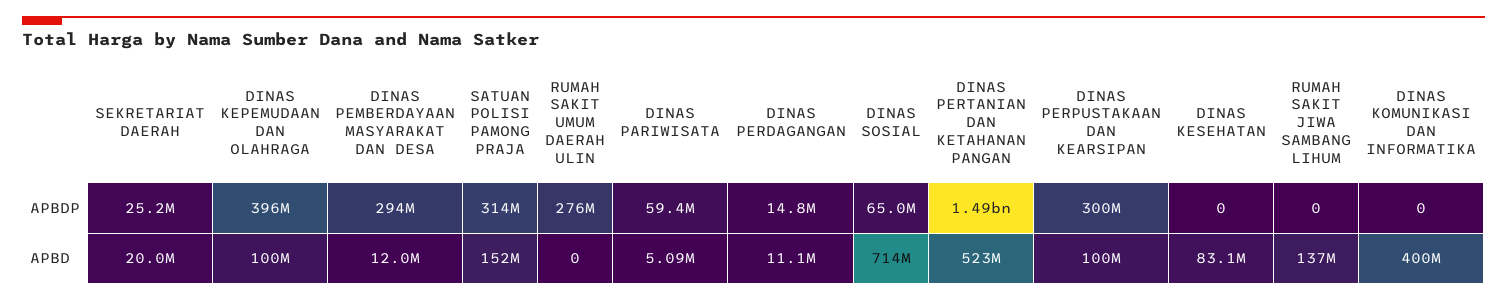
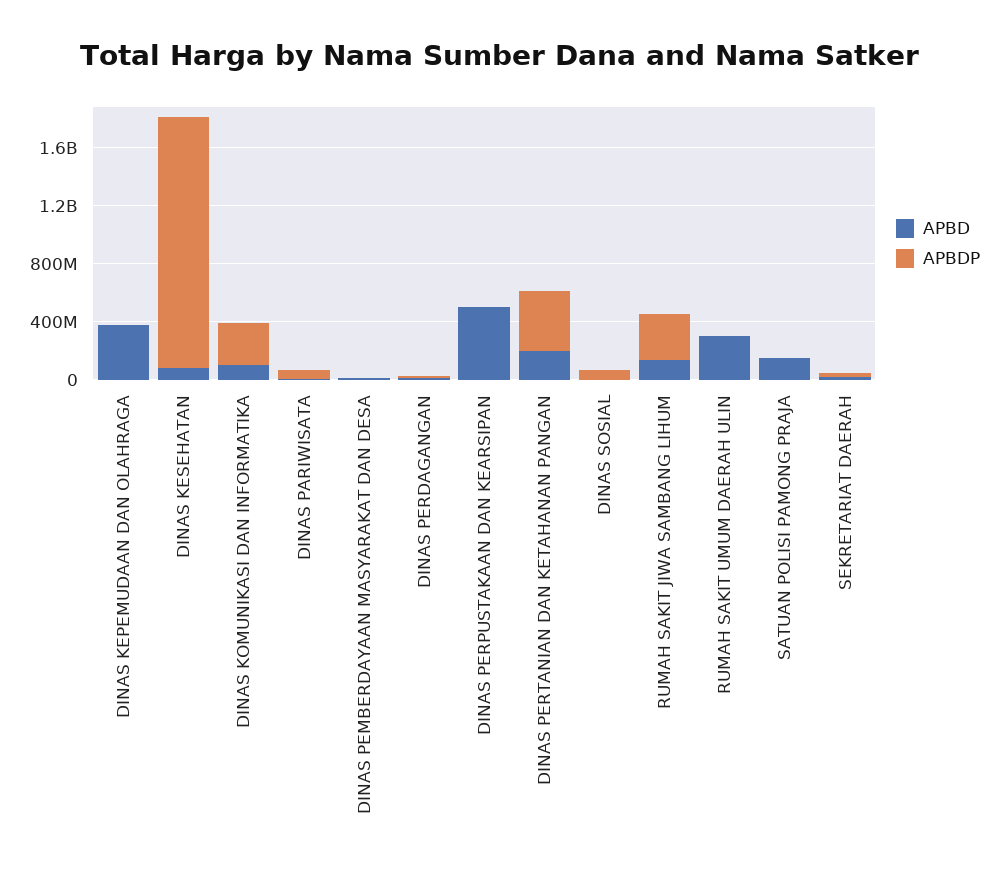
  {
    "APBDP": {
      "SEKRETARIAT DAERAH": 25200000,
-     "DINAS KEPEMUDAAN DAN OLAHRAGA": 396000000,
+     "DINAS KEPEMUDAAN DAN OLAHRAGA": 0,
-     "DINAS PEMBERDAYAAN MASYARAKAT DAN DESA": 294000000,
+     "DINAS PEMBERDAYAAN MASYARAKAT DAN DESA": 0,
-     "SATUAN POLISI PAMONG PRAJA": 314000000,
+     "SATUAN POLISI PAMONG PRAJA": 0,
-     "RUMAH SAKIT UMUM DAERAH ULIN": 276000000,
+     "RUMAH SAKIT UMUM DAERAH ULIN": 0,
      "DINAS PARIWISATA": 59400000,
      "DINAS PERDAGANGAN": 14800000,
      "DINAS SOSIAL": 65000000,
-     "DINAS PERTANIAN DAN KETAHANAN PANGAN": 1490000000,
+     "DINAS PERTANIAN DAN KETAHANAN PANGAN": 400000000,
-     "DINAS PERPUSTAKAAN DAN KEARSIPAN": 300000000,
+     "DINAS PERPUSTAKAAN DAN KEARSIPAN": 0,
-     "DINAS KESEHATAN": 0,
+     "DINAS KESEHATAN": 1700000000,
-     "RUMAH SAKIT JIWA SAMBANG LIHUM": 0,
+     "RUMAH SAKIT JIWA SAMBANG LIHUM": 300000000,
-     "DINAS KOMUNIKASI DAN INFORMATIKA": 0
+     "DINAS KOMUNIKASI DAN INFORMATIKA": 300000000
    },
    "APBD": {
      "SEKRETARIAT DAERAH": 20000000,
-     "DINAS KEPEMUDAAN DAN OLAHRAGA": 100000000,
+     "DINAS KEPEMUDAAN DAN OLAHRAGA": 400000000,
      "DINAS PEMBERDAYAAN MASYARAKAT DAN DESA": 12000000,
      "SATUAN POLISI PAMONG PRAJA": 152000000,
-     "RUMAH SAKIT UMUM DAERAH ULIN": 0,
+     "RUMAH SAKIT UMUM DAERAH ULIN": 300000000,
      "DINAS PARIWISATA": 5090000,
      "DINAS PERDAGANGAN": 11100000,
-     "DINAS SOSIAL": 714000000,
+     "DINAS SOSIAL": 0,
-     "DINAS PERTANIAN DAN KETAHANAN PANGAN": 523000000,
+     "DINAS PERTANIAN DAN KETAHANAN PANGAN": 200000000,
-     "DINAS PERPUSTAKAAN DAN KEARSIPAN": 100000000,
+     "DINAS PERPUSTAKAAN DAN KEARSIPAN": 500000000,
      "DINAS KESEHATAN": 83100000,
      "RUMAH SAKIT JIWA SAMBANG LIHUM": 137000000,
-     "DINAS KOMUNIKASI DAN INFORMATIKA": 400000000
+     "DINAS KOMUNIKASI DAN INFORMATIKA": 100000000
    }
  }

